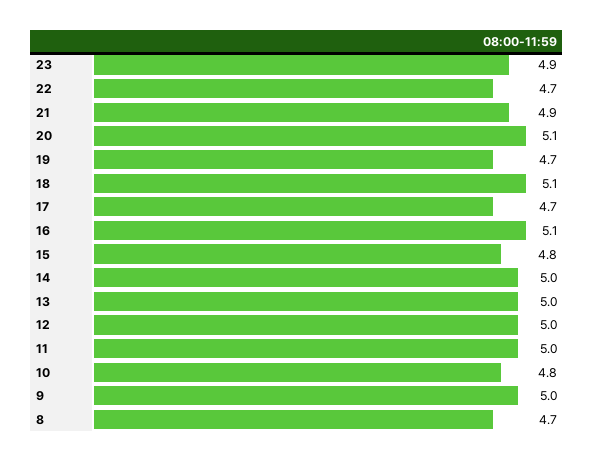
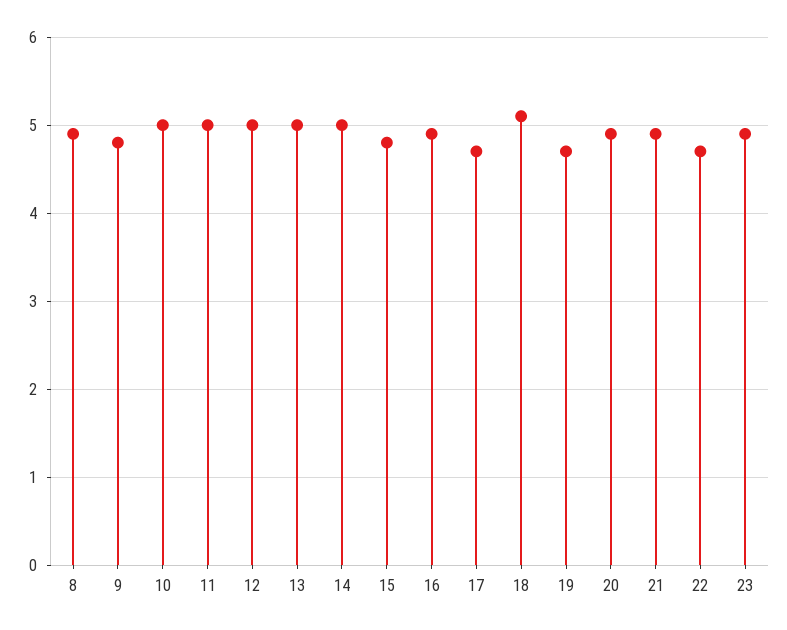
  {
    "23": 4.9,
    "22": 4.7,
    "21": 4.9,
-   "20": 5.1,
+   "20": 4.9,
    "19": 4.7,
    "18": 5.1,
    "17": 4.7,
-   "16": 5.1,
+   "16": 4.9,
    "15": 4.8,
    "14": 5,
    "13": 5,
    "12": 5,
    "11": 5,
-   "10": 4.8,
+   "10": 5,
-   "9": 5,
+   "9": 4.8,
-   "8": 4.7
+   "8": 4.9
  }

